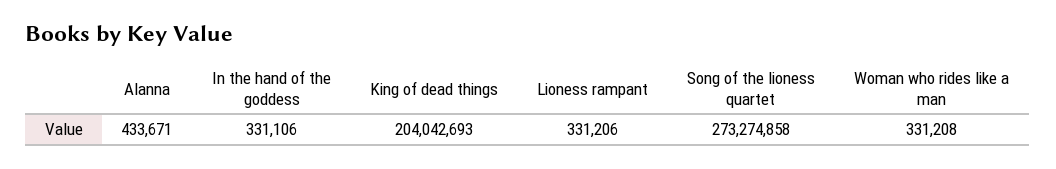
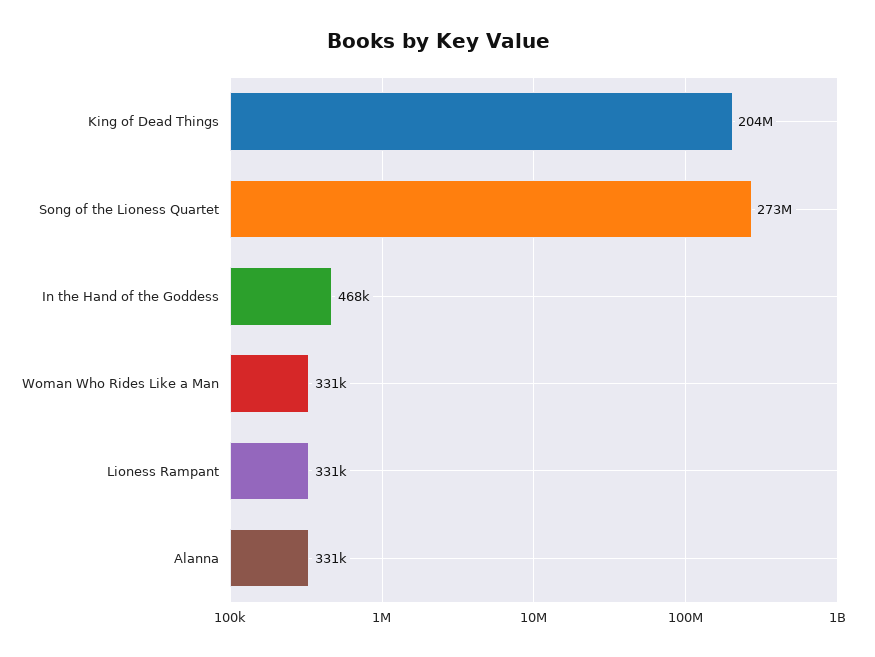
  {
-   "Alanna": 433671,
+   "Alanna": 331000,
-   "In the hand of the goddess": 331106,
+   "In the hand of the goddess": 468000,
    "King of dead things": 204042693,
    "Lioness rampant": 331206,
    "Song of the lioness quartet": 273274858,
    "Woman who rides like a man": 331208
  }

